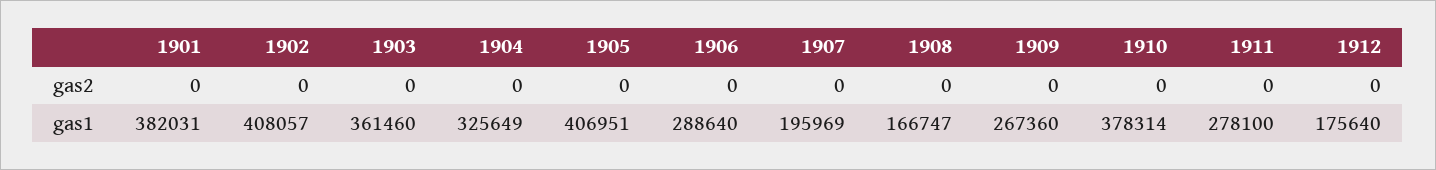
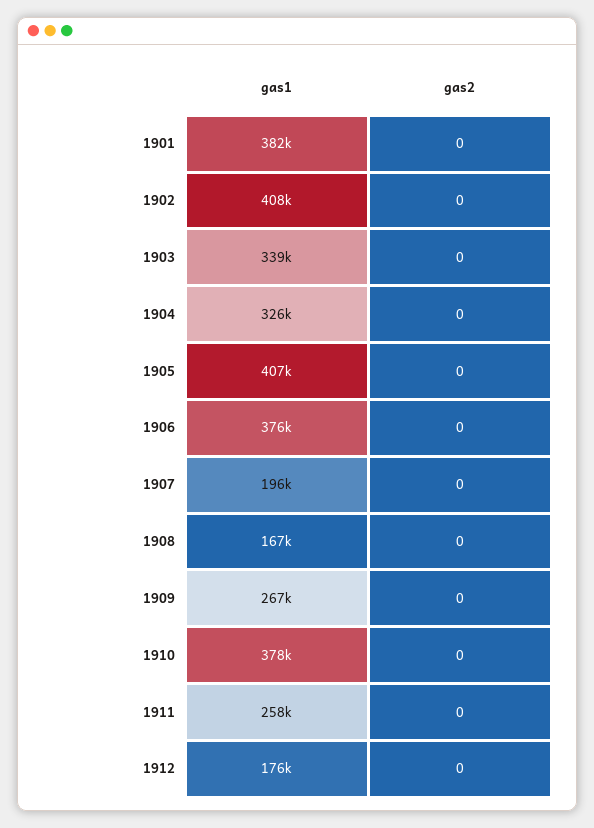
  {
    "1901": {
      "gas2": 0,
      "gas1": 382031
    },
    "1902": {
      "gas2": 0,
      "gas1": 408057
    },
    "1903": {
      "gas2": 0,
-     "gas1": 361460
+     "gas1": 339000
    },
    "1904": {
      "gas2": 0,
      "gas1": 325649
    },
    "1905": {
      "gas2": 0,
      "gas1": 406951
    },
    "1906": {
      "gas2": 0,
-     "gas1": 288640
+     "gas1": 376000
    },
    "1907": {
      "gas2": 0,
      "gas1": 195969
    },
    "1908": {
      "gas2": 0,
      "gas1": 166747
    },
    "1909": {
      "gas2": 0,
      "gas1": 267360
    },
    "1910": {
      "gas2": 0,
      "gas1": 378314
    },
    "1911": {
      "gas2": 0,
-     "gas1": 278100
+     "gas1": 258000
    },
    "1912": {
      "gas2": 0,
      "gas1": 175640
    }
  }

